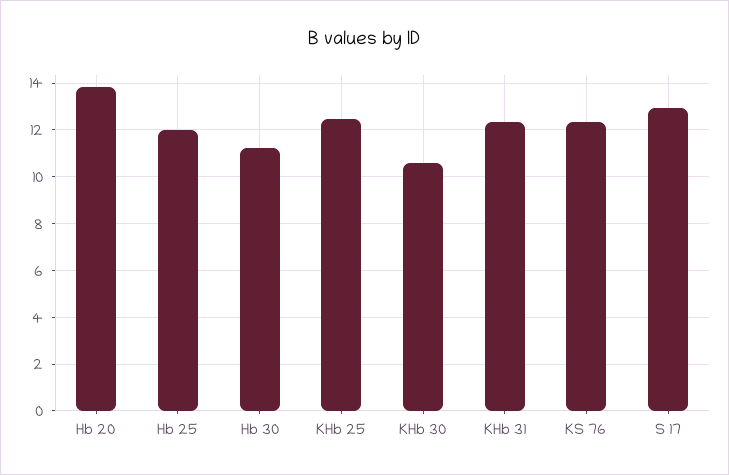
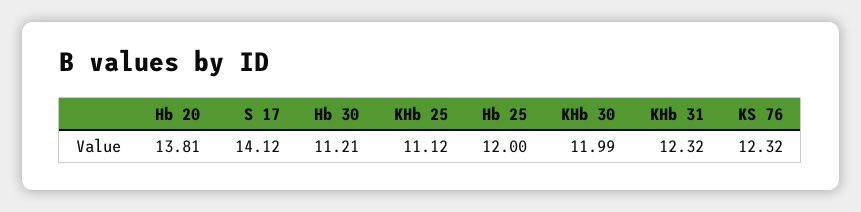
  {
    "Hb 20": 13.81,
    "Hb 25": 12,
    "Hb 30": 11.21,
-   "KHb 25": 12.5,
+   "KHb 25": 11.12,
-   "KHb 30": 10.5,
+   "KHb 30": 11.99,
    "KHb 31": 12.32,
    "KS 76": 12.32,
-   "S 17": 13
+   "S 17": 14.12
  }

